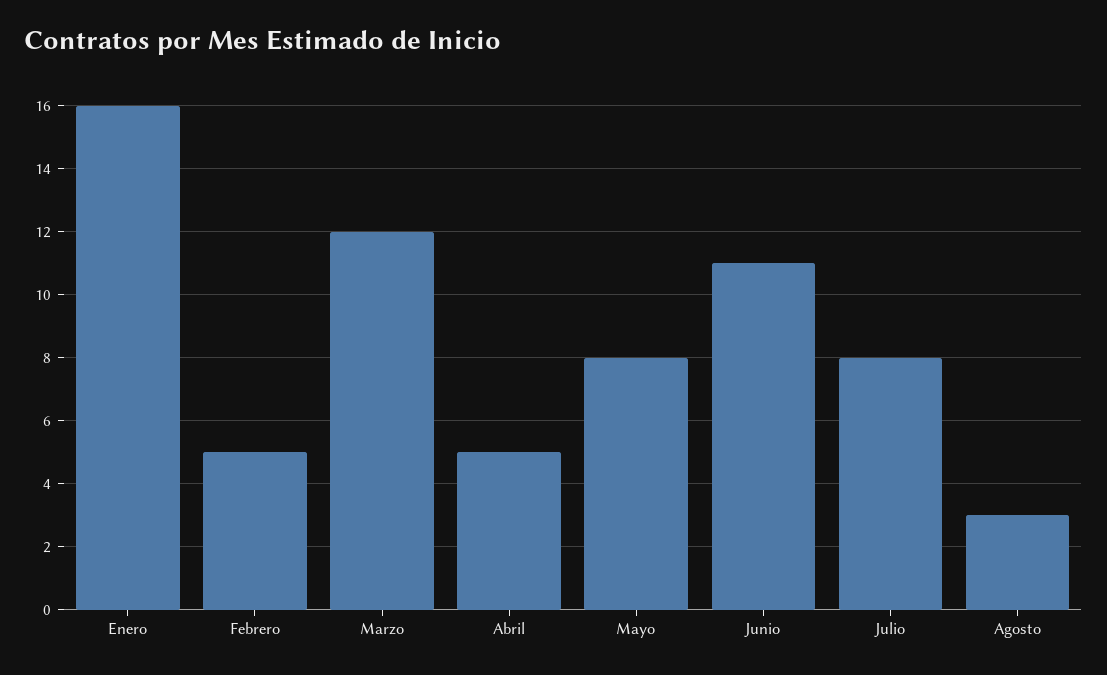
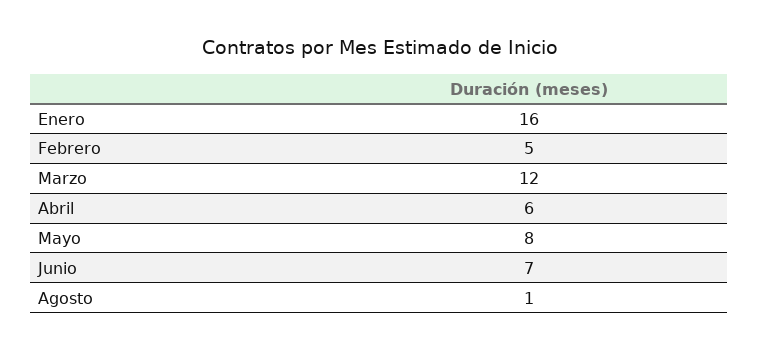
  {
    "Enero": 16,
    "Febrero": 5,
    "Marzo": 12,
-   "Abril": 5,
+   "Abril": 6,
    "Mayo": 8,
-   "Junio": 11,
+   "Junio": 7,
-   "Julio": 8,
-   "Agosto": 3
+   "Agosto": 1
  }

